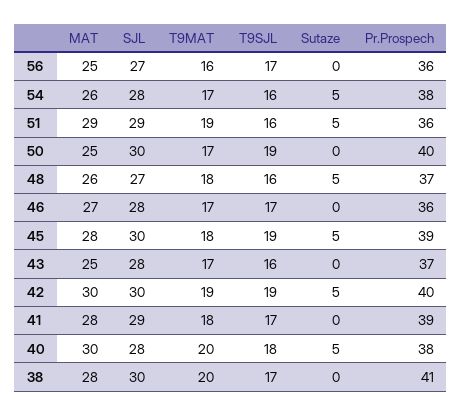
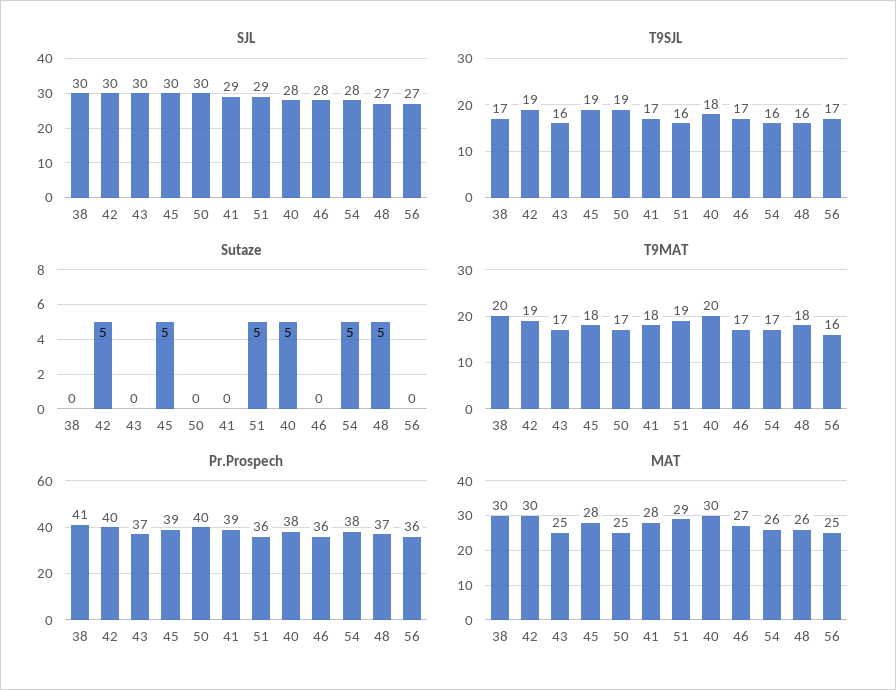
  {
    "MAT": {
      "56": 25,
      "54": 26,
      "51": 29,
      "50": 25,
      "48": 26,
      "46": 27,
      "45": 28,
      "43": 25,
      "42": 30,
      "41": 28,
      "40": 30,
-     "38": 28
+     "38": 30
    },
    "SJL": {
      "56": 27,
      "54": 28,
      "51": 29,
      "50": 30,
      "48": 27,
      "46": 28,
      "45": 30,
-     "43": 28,
+     "43": 30,
      "42": 30,
      "41": 29,
      "40": 28,
      "38": 30
    },
    "T9MAT": {
      "56": 16,
      "54": 17,
      "51": 19,
      "50": 17,
      "48": 18,
      "46": 17,
      "45": 18,
      "43": 17,
      "42": 19,
      "41": 18,
      "40": 20,
      "38": 20
    },
    "T9SJL": {
      "56": 17,
      "54": 16,
      "51": 16,
      "50": 19,
      "48": 16,
      "46": 17,
      "45": 19,
      "43": 16,
      "42": 19,
      "41": 17,
      "40": 18,
      "38": 17
    },
    "Sutaze": {
      "56": 0,
      "54": 5,
      "51": 5,
      "50": 0,
      "48": 5,
      "46": 0,
      "45": 5,
      "43": 0,
      "42": 5,
      "41": 0,
      "40": 5,
      "38": 0
    },
    "Pr.Prospech": {
      "56": 36,
      "54": 38,
      "51": 36,
      "50": 40,
      "48": 37,
      "46": 36,
      "45": 39,
      "43": 37,
      "42": 40,
      "41": 39,
      "40": 38,
      "38": 41
    }
  }

